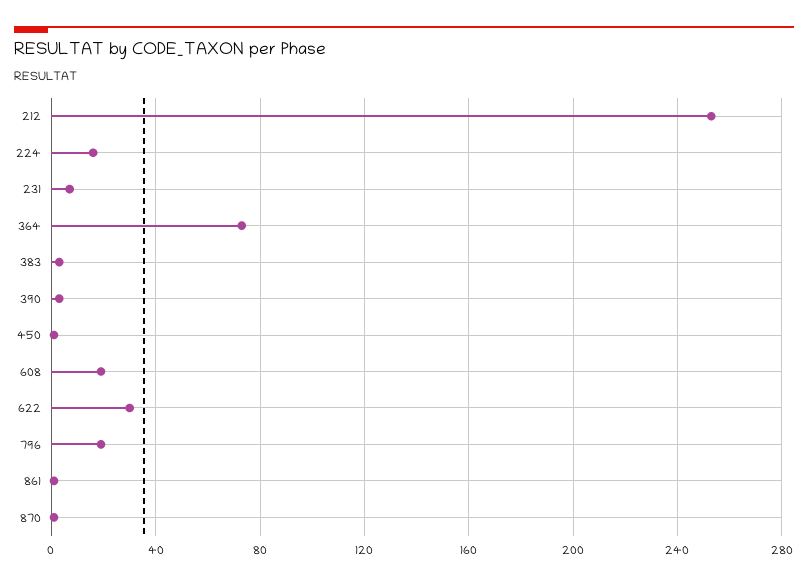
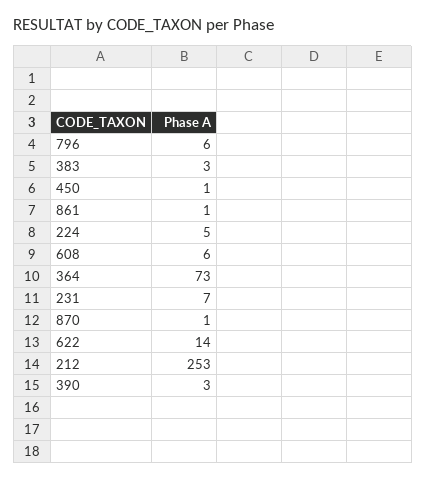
  {
    "212": 253,
-   "224": 15,
+   "224": 5,
    "231": 7,
    "364": 73,
    "383": 3,
    "390": 3,
    "450": 1,
-   "608": 20,
+   "608": 6,
-   "622": 30,
+   "622": 14,
-   "796": 20,
+   "796": 6,
    "861": 1,
    "870": 1
  }

